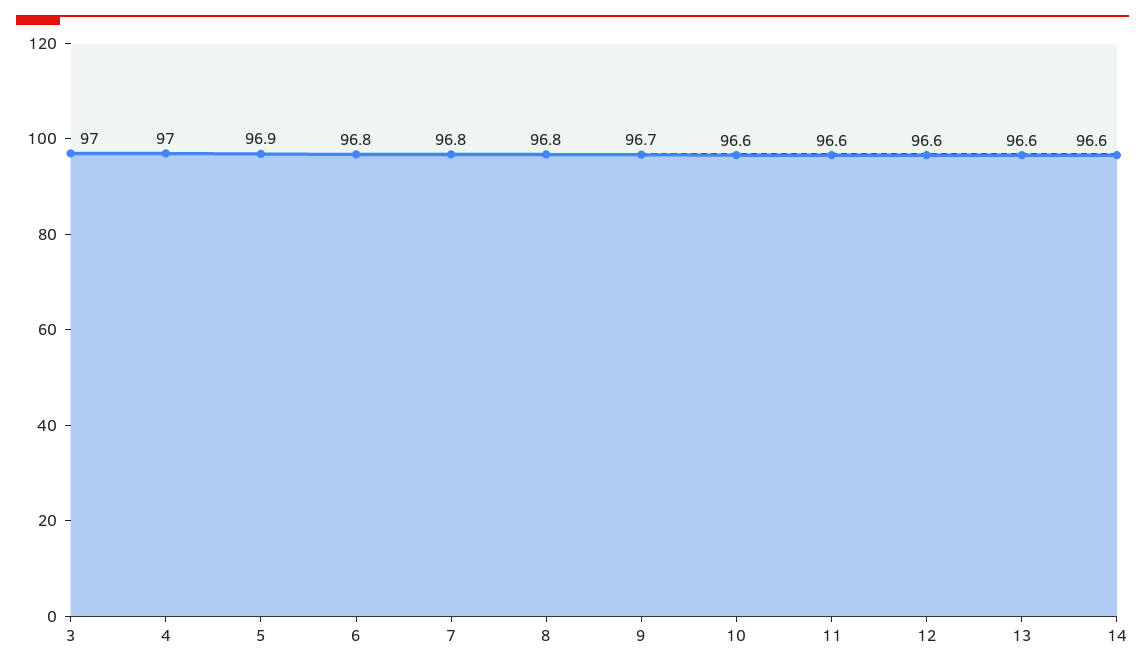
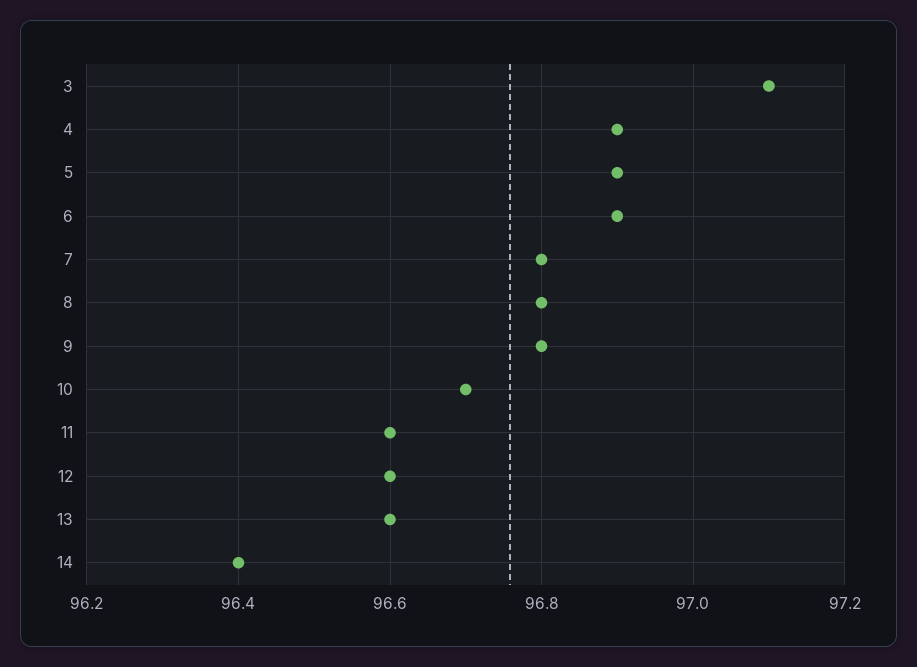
  {
-   "3": 97,
+   "3": 97.1,
-   "4": 97,
+   "4": 96.9,
    "5": 96.9,
-   "6": 96.8,
+   "6": 96.9,
    "7": 96.8,
    "8": 96.8,
-   "9": 96.7,
+   "9": 96.8,
-   "10": 96.6,
+   "10": 96.7,
    "11": 96.6,
    "12": 96.6,
    "13": 96.6,
-   "14": 96.6
+   "14": 96.4
  }

